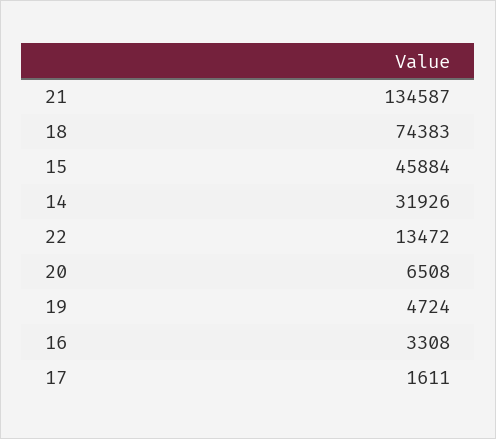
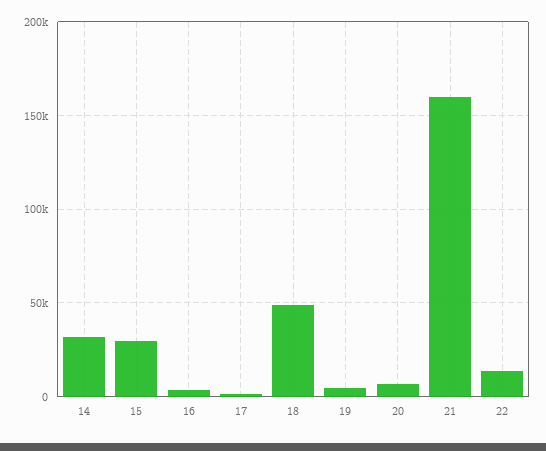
  {
-   "21": 134587,
+   "21": 160000,
-   "18": 74383,
+   "18": 50000,
-   "15": 45884,
+   "15": 30000,
    "14": 31926,
    "22": 13472,
    "20": 6508,
    "19": 4724,
    "16": 3308,
    "17": 1611
  }

